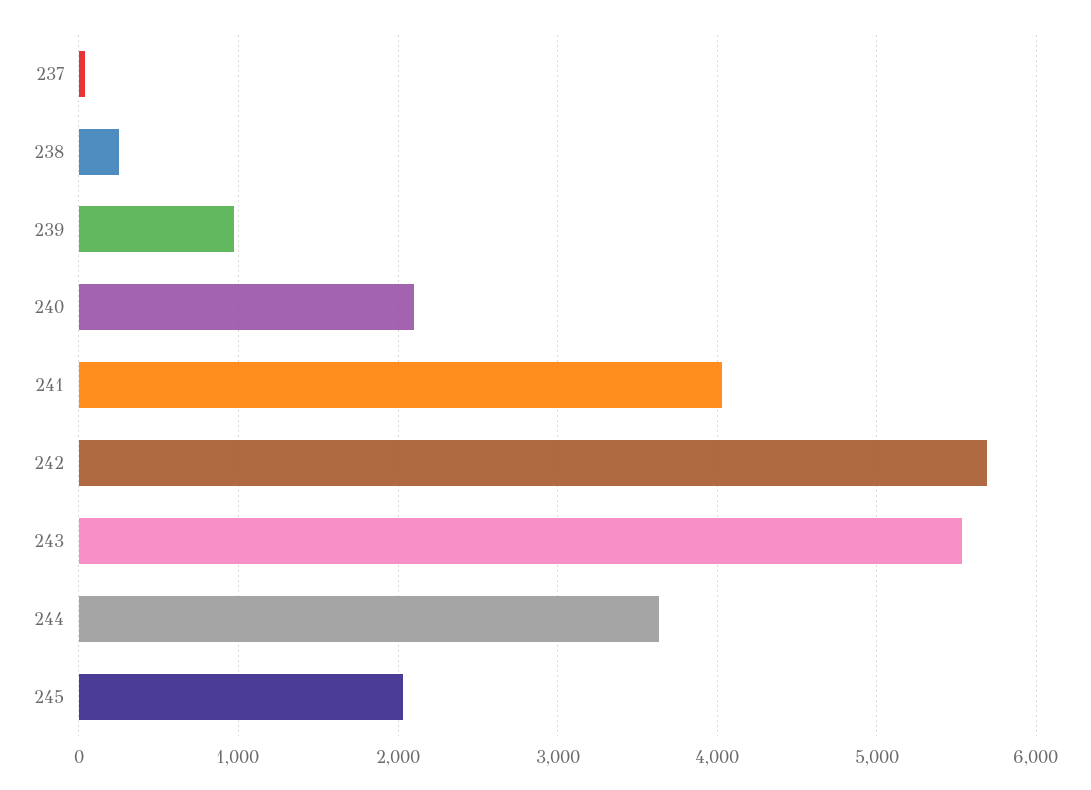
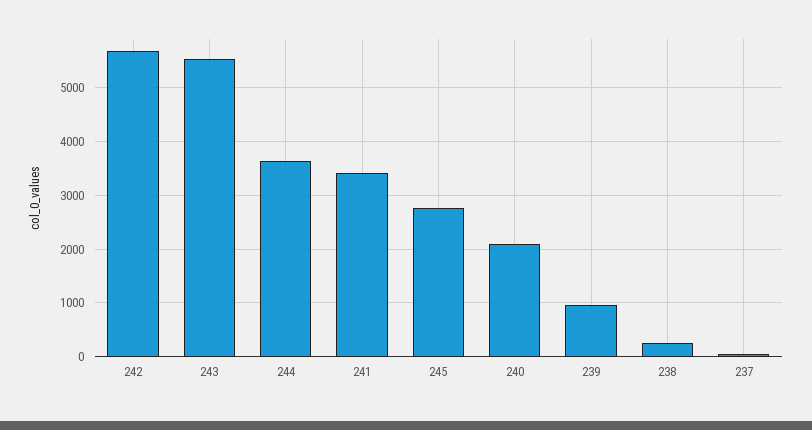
  {
    "237": 0,
    "238": 200,
    "239": 1000,
    "240": 2100,
-   "241": 4000,
+   "241": 3400,
    "242": 5700,
    "243": 5500,
    "244": 3600,
-   "245": 2000
+   "245": 2800
  }

